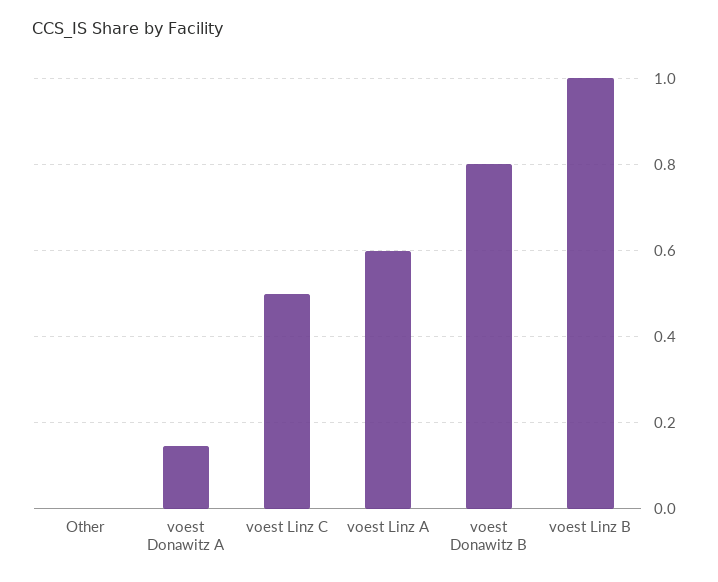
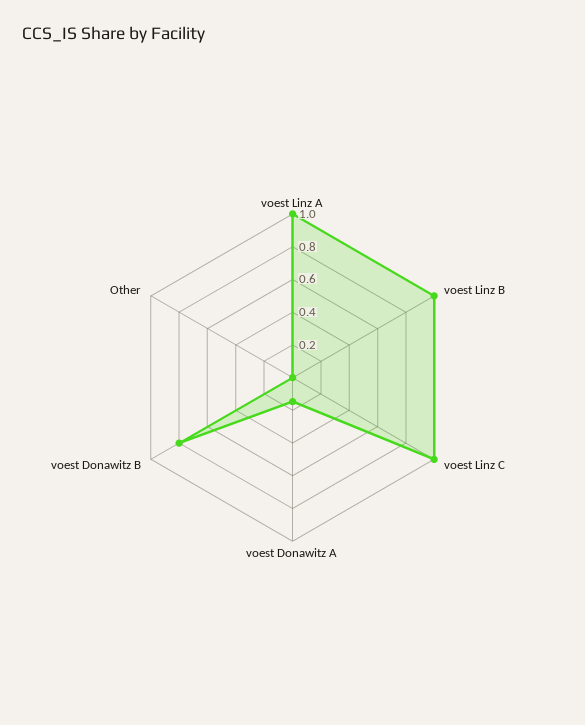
  {
    "Other": 0,
    "voest Donawitz A": 0.14,
-   "voest Linz C": 0.5,
+   "voest Linz C": 1,
-   "voest Linz A": 0.6,
+   "voest Linz A": 1,
    "voest Donawitz B": 0.8,
    "voest Linz B": 1
  }

